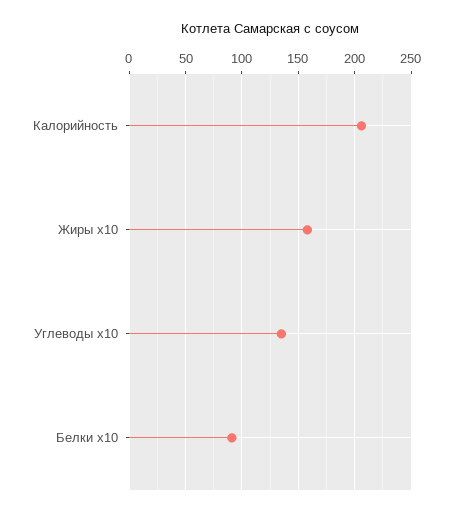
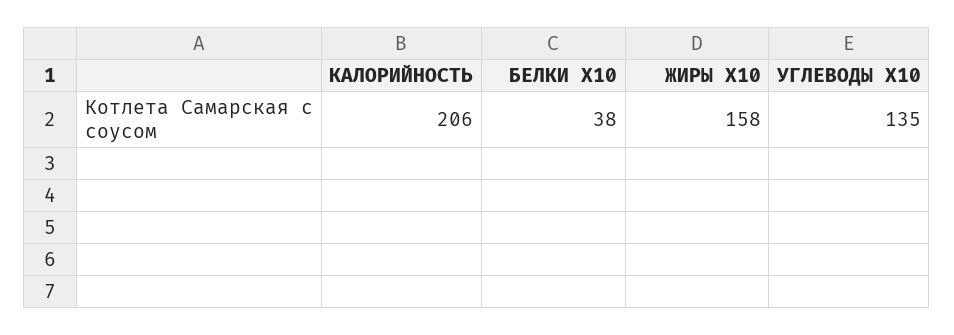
  {
    "Калорийность": 206,
    "Жиры x10": 158,
    "Углеводы x10": 135,
-   "Белки x10": 90
+   "Белки x10": 38
  }

